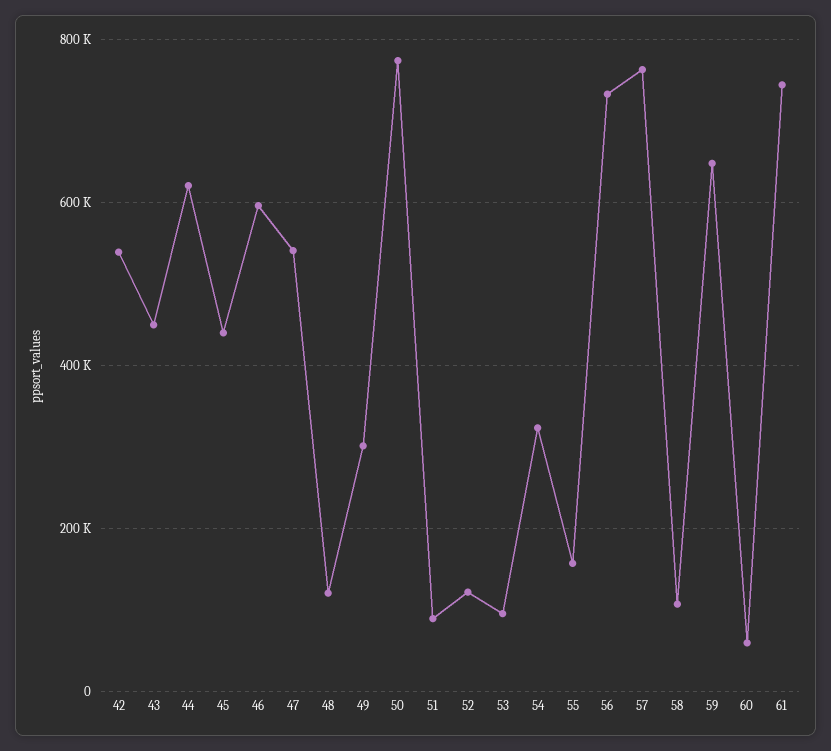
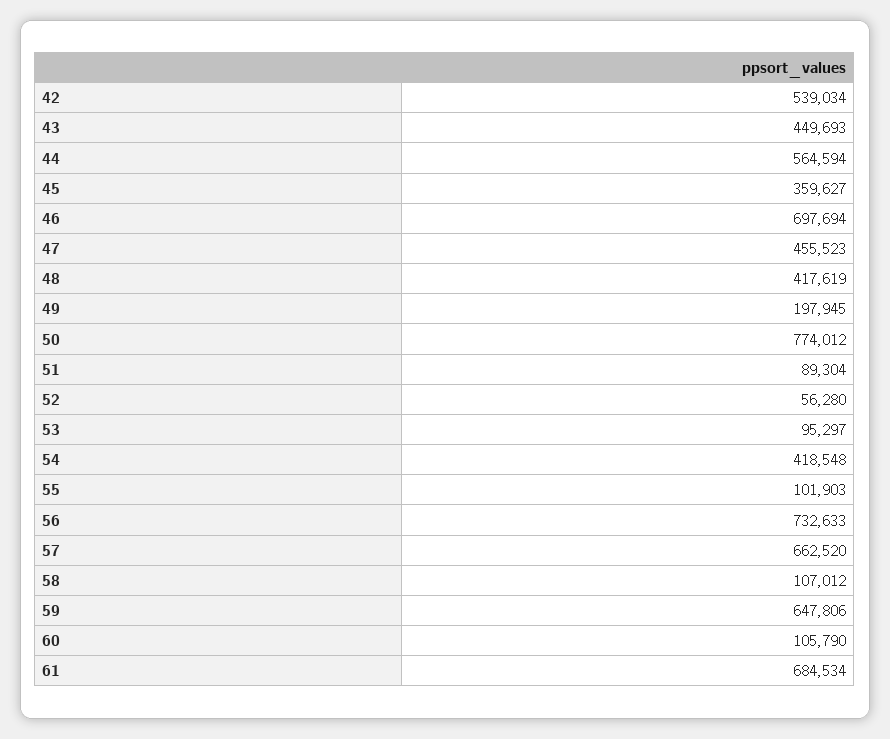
  {
    "42": 539034,
    "43": 449693,
-   "44": 620000,
+   "44": 564594,
-   "45": 440000,
+   "45": 359627,
-   "46": 600000,
+   "46": 697694,
-   "47": 540000,
+   "47": 455523,
-   "48": 120000,
+   "48": 417619,
-   "49": 300000,
+   "49": 197945,
    "50": 774012,
    "51": 89304,
-   "52": 120000,
+   "52": 56280,
    "53": 95297,
-   "54": 320000,
+   "54": 418548,
-   "55": 160000,
+   "55": 101903,
    "56": 732633,
-   "57": 760000,
+   "57": 662520,
    "58": 107012,
    "59": 647806,
-   "60": 60000,
+   "60": 105790,
-   "61": 740000
+   "61": 684534
  }

